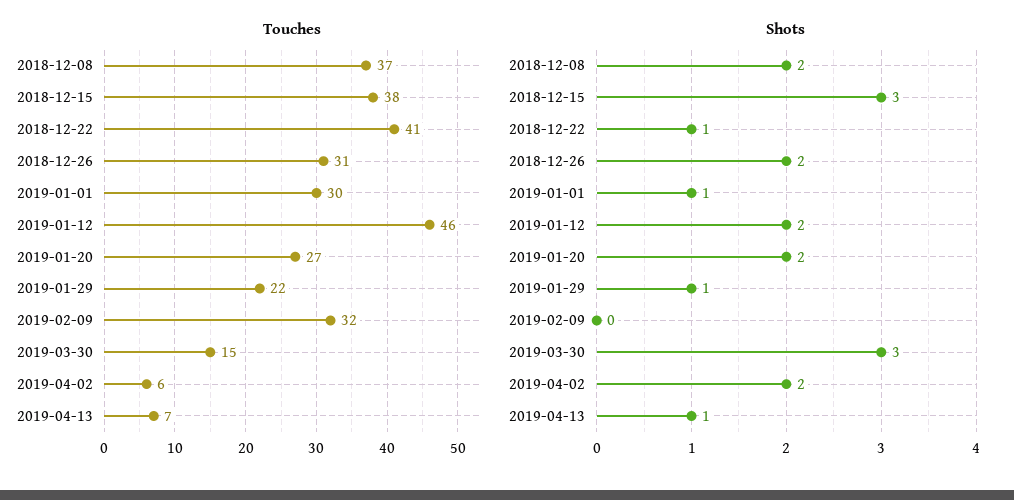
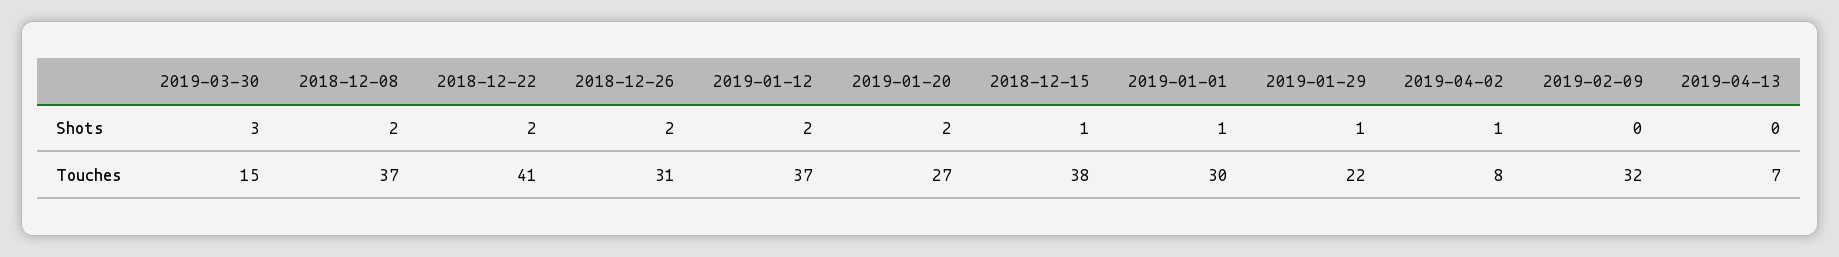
  {
    "Touches": {
      "2018-12-08": 37,
      "2018-12-15": 38,
      "2018-12-22": 41,
      "2018-12-26": 31,
      "2019-01-01": 30,
-     "2019-01-12": 46,
+     "2019-01-12": 37,
      "2019-01-20": 27,
      "2019-01-29": 22,
      "2019-02-09": 32,
      "2019-03-30": 15,
-     "2019-04-02": 6,
+     "2019-04-02": 8,
      "2019-04-13": 7
    },
    "Shots": {
      "2018-12-08": 2,
-     "2018-12-15": 3,
+     "2018-12-15": 1,
-     "2018-12-22": 1,
+     "2018-12-22": 2,
      "2018-12-26": 2,
      "2019-01-01": 1,
      "2019-01-12": 2,
      "2019-01-20": 2,
      "2019-01-29": 1,
      "2019-02-09": 0,
      "2019-03-30": 3,
-     "2019-04-02": 2,
+     "2019-04-02": 1,
-     "2019-04-13": 1
+     "2019-04-13": 0
    }
  }

